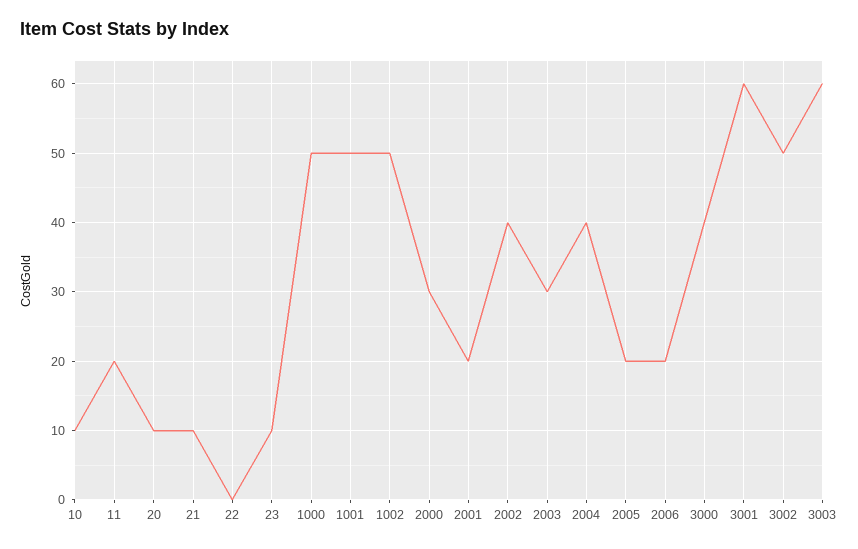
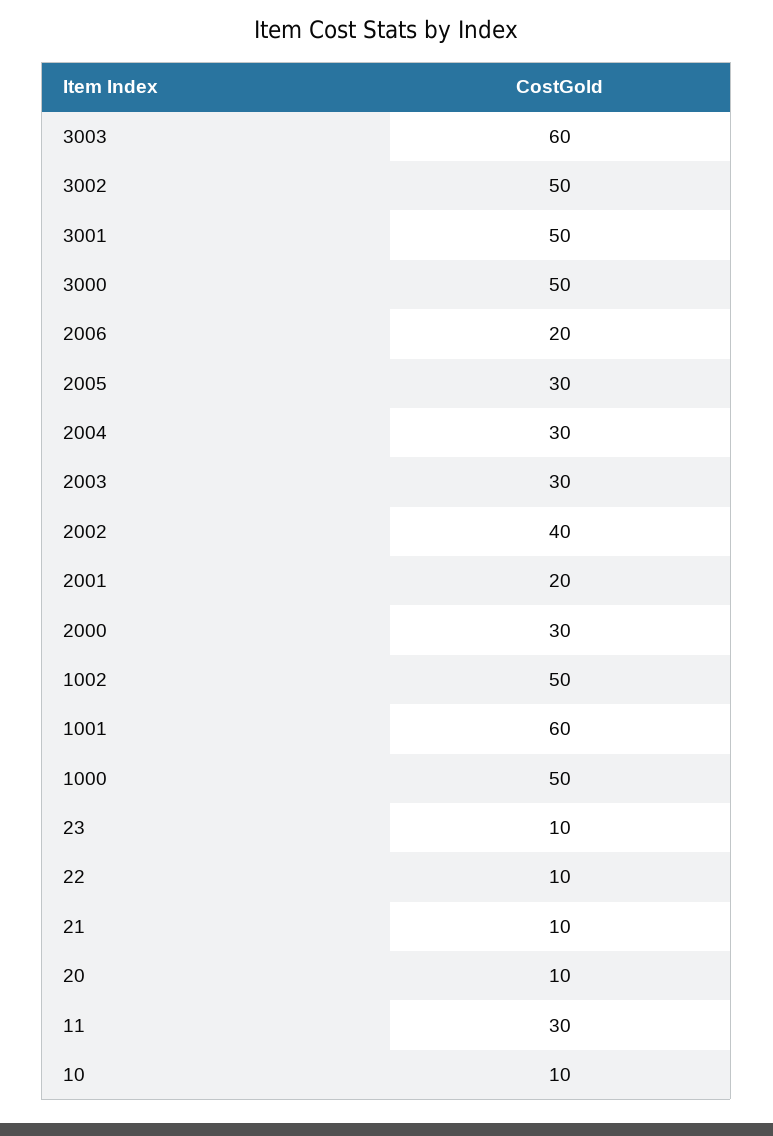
  {
    "10": 10,
-   "11": 20,
+   "11": 30,
    "20": 10,
    "21": 10,
-   "22": 0,
+   "22": 10,
    "23": 10,
    "1000": 50,
-   "1001": 50,
+   "1001": 60,
    "1002": 50,
    "2000": 30,
    "2001": 20,
    "2002": 40,
    "2003": 30,
-   "2004": 40,
+   "2004": 30,
-   "2005": 20,
+   "2005": 30,
    "2006": 20,
-   "3000": 40,
+   "3000": 50,
-   "3001": 60,
+   "3001": 50,
    "3002": 50,
    "3003": 60
  }

